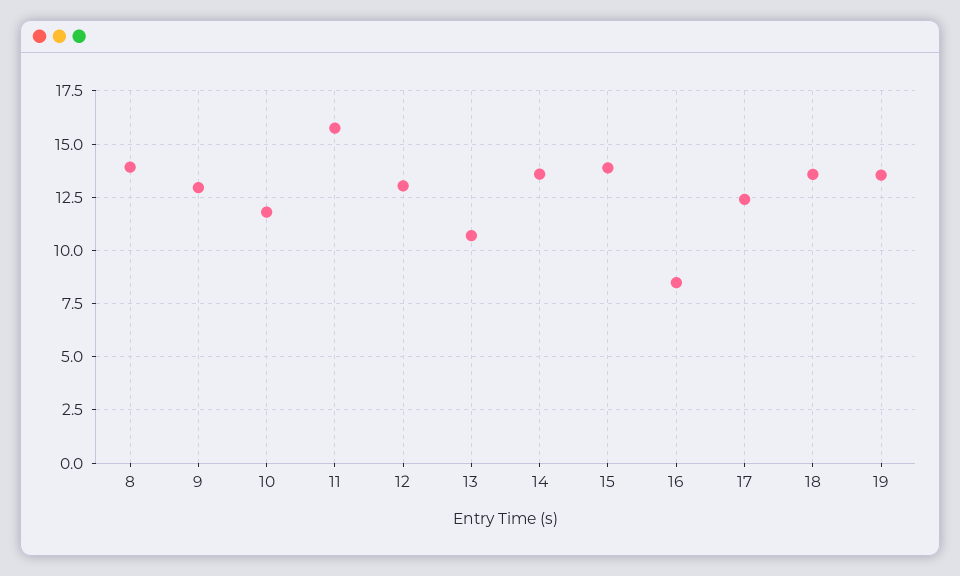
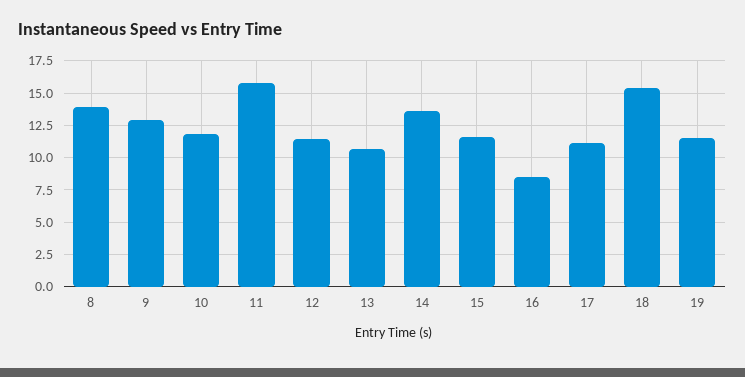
  {
    "8": 14,
    "9": 13,
    "10": 12,
    "11": 16,
-   "12": 13,
+   "12": 11.5,
    "13": 10.5,
    "14": 13.5,
-   "15": 14,
+   "15": 11.5,
    "16": 8.5,
-   "17": 12.5,
+   "17": 11,
-   "18": 13.5,
+   "18": 15.5,
-   "19": 13.5
+   "19": 11.5
  }

